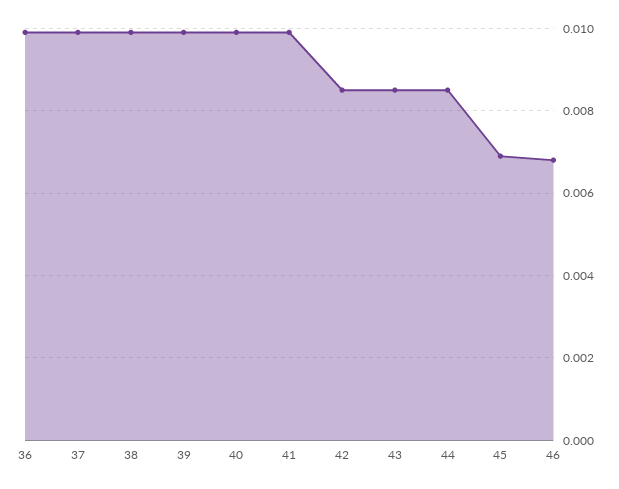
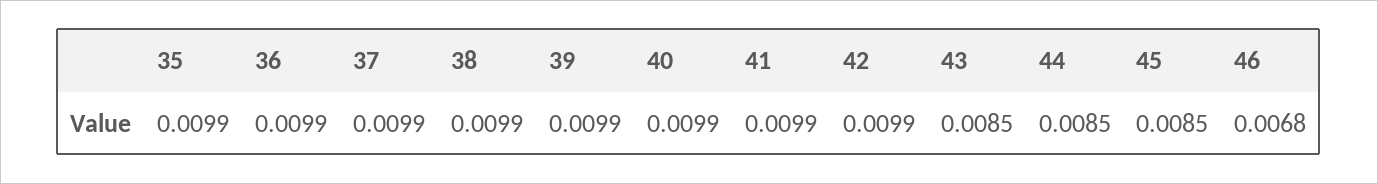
  {
    "36": 0.0099,
    "37": 0.0099,
    "38": 0.0099,
    "39": 0.0099,
    "40": 0.0099,
    "41": 0.0099,
-   "42": 0.0085,
+   "42": 0.0099,
    "43": 0.0085,
    "44": 0.0085,
-   "45": 0.007,
+   "45": 0.0085,
-   "46": 0.0068
+   "46": 0.0068,
+   "35": 0.0099
  }

